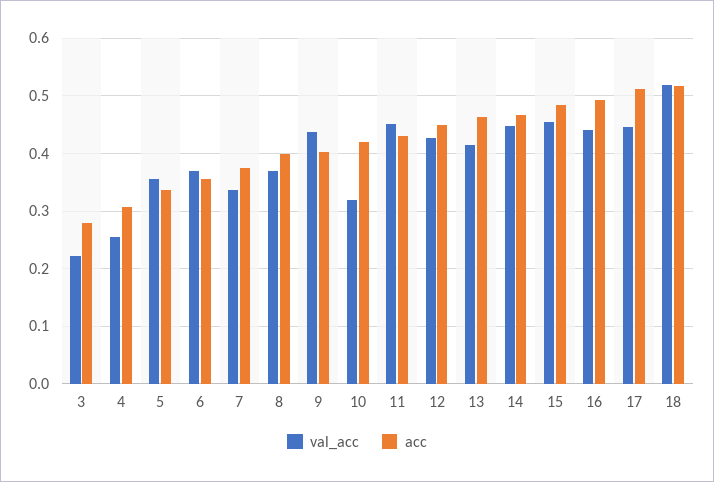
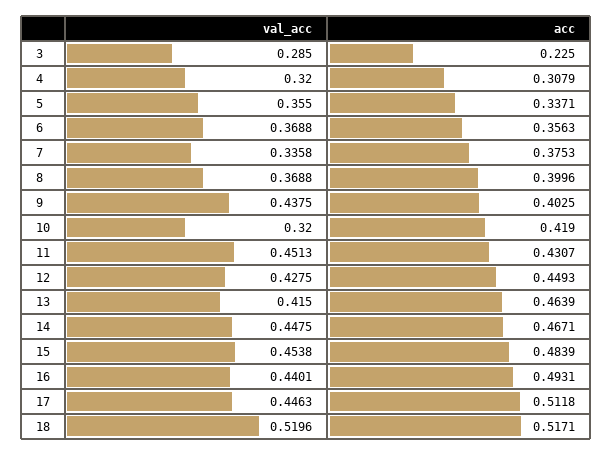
  {
    "val_acc": {
-     "3": 0.22,
+     "3": 0.285,
-     "4": 0.26,
+     "4": 0.32,
      "5": 0.355,
      "6": 0.3688,
      "7": 0.3358,
      "8": 0.3688,
      "9": 0.4375,
      "10": 0.32,
      "11": 0.4513,
      "12": 0.4275,
      "13": 0.415,
      "14": 0.4475,
      "15": 0.4538,
      "16": 0.4401,
      "17": 0.4463,
      "18": 0.5196
    },
    "acc": {
-     "3": 0.28,
+     "3": 0.225,
      "4": 0.3079,
      "5": 0.3371,
      "6": 0.3563,
      "7": 0.3753,
      "8": 0.3996,
      "9": 0.4025,
      "10": 0.419,
      "11": 0.4307,
      "12": 0.4493,
      "13": 0.4639,
      "14": 0.4671,
      "15": 0.4839,
      "16": 0.4931,
      "17": 0.5118,
      "18": 0.5171
    }
  }

